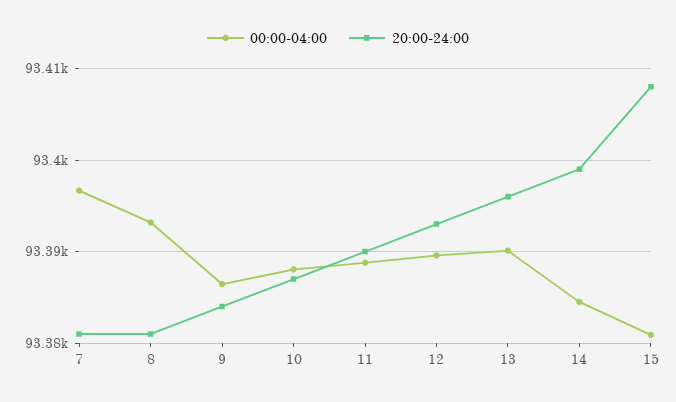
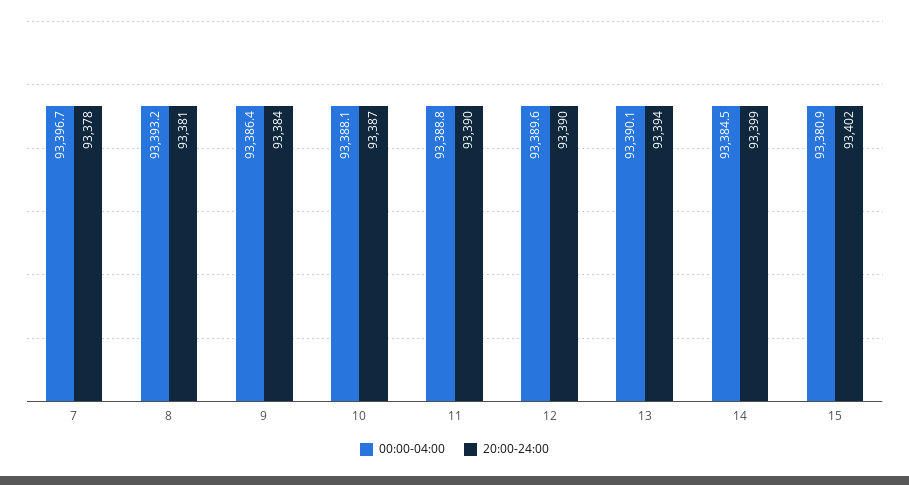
  {
    "00:00-04:00": {
      "7": 93396.7,
      "8": 93393.2,
      "9": 93386.4,
      "10": 93388.1,
      "11": 93388.8,
      "12": 93389.6,
      "13": 93390.1,
      "14": 93384.5,
      "15": 93380.9
    },
    "20:00-24:00": {
-     "7": 93381,
+     "7": 93378,
      "8": 93381,
      "9": 93384,
      "10": 93387,
      "11": 93390,
-     "12": 93393,
+     "12": 93390,
-     "13": 93396,
+     "13": 93394,
      "14": 93399,
-     "15": 93408
+     "15": 93402
    }
  }

